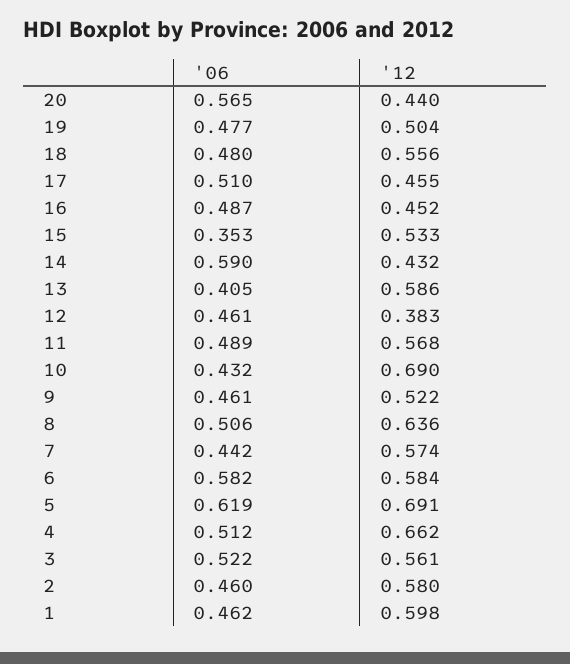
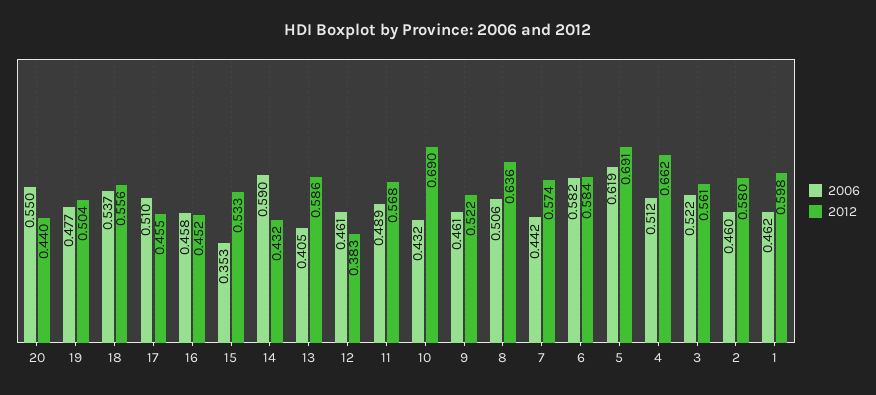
  {
    "'06": {
-     "20": 0.565,
+     "20": 0.55,
      "19": 0.477,
-     "18": 0.48,
+     "18": 0.537,
      "17": 0.51,
-     "16": 0.487,
+     "16": 0.458,
      "15": 0.353,
      "14": 0.59,
      "13": 0.405,
      "12": 0.461,
      "11": 0.489,
      "10": 0.432,
      "9": 0.461,
      "8": 0.506,
      "7": 0.442,
      "6": 0.582,
      "5": 0.619,
      "4": 0.512,
      "3": 0.522,
      "2": 0.46,
      "1": 0.462
    },
    "'12": {
      "20": 0.44,
      "19": 0.504,
      "18": 0.556,
      "17": 0.455,
      "16": 0.452,
      "15": 0.533,
      "14": 0.432,
      "13": 0.586,
      "12": 0.383,
      "11": 0.568,
      "10": 0.69,
      "9": 0.522,
      "8": 0.636,
      "7": 0.574,
      "6": 0.584,
      "5": 0.691,
      "4": 0.662,
      "3": 0.561,
      "2": 0.58,
      "1": 0.598
    }
  }

